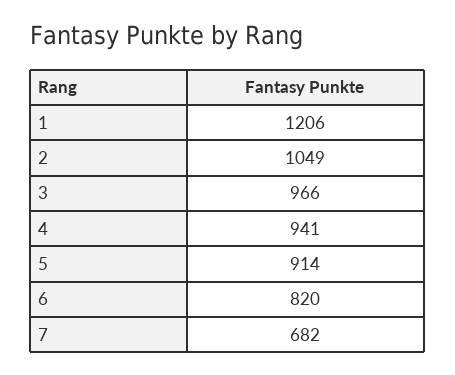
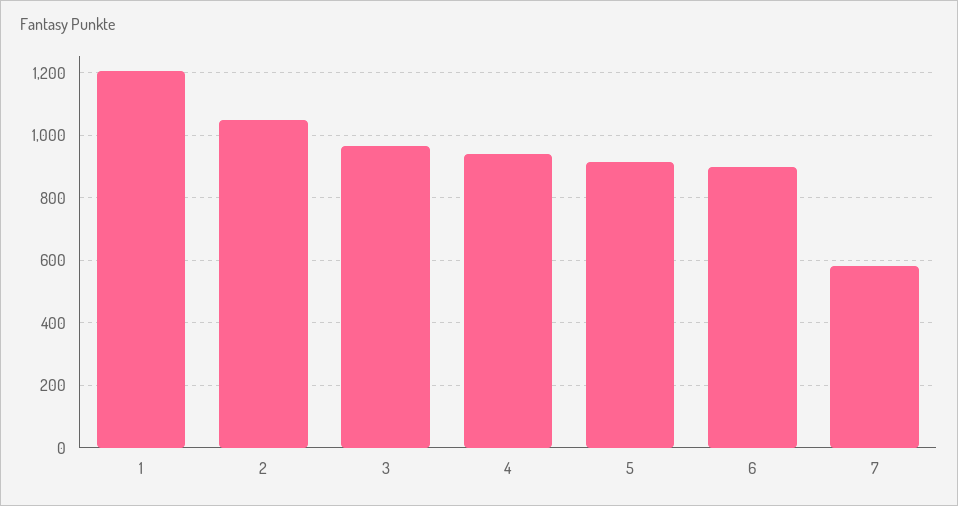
  {
    "1": 1206,
    "2": 1049,
    "3": 966,
    "4": 941,
    "5": 914,
-   "6": 820,
+   "6": 900,
-   "7": 682
+   "7": 580
  }

